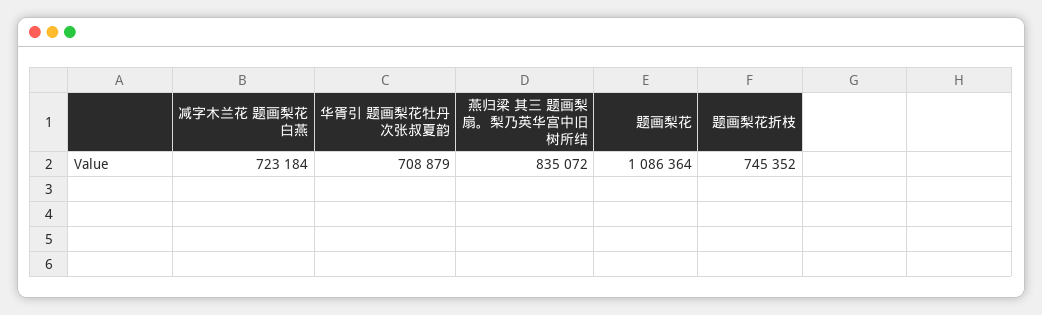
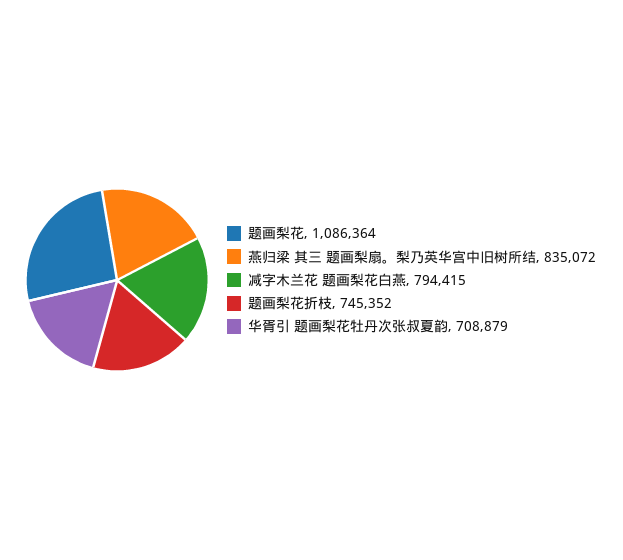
  {
-   "减字木兰花 题画梨花白燕": 723184,
+   "减字木兰花 题画梨花白燕": 794415,
    "华胥引 题画梨花牡丹次张叔夏韵": 708879,
    "燕归梁 其三 题画梨扇。梨乃英华宫中旧树所结": 835072,
    "题画梨花": 1086364,
    "题画梨花折枝": 745352
  }

